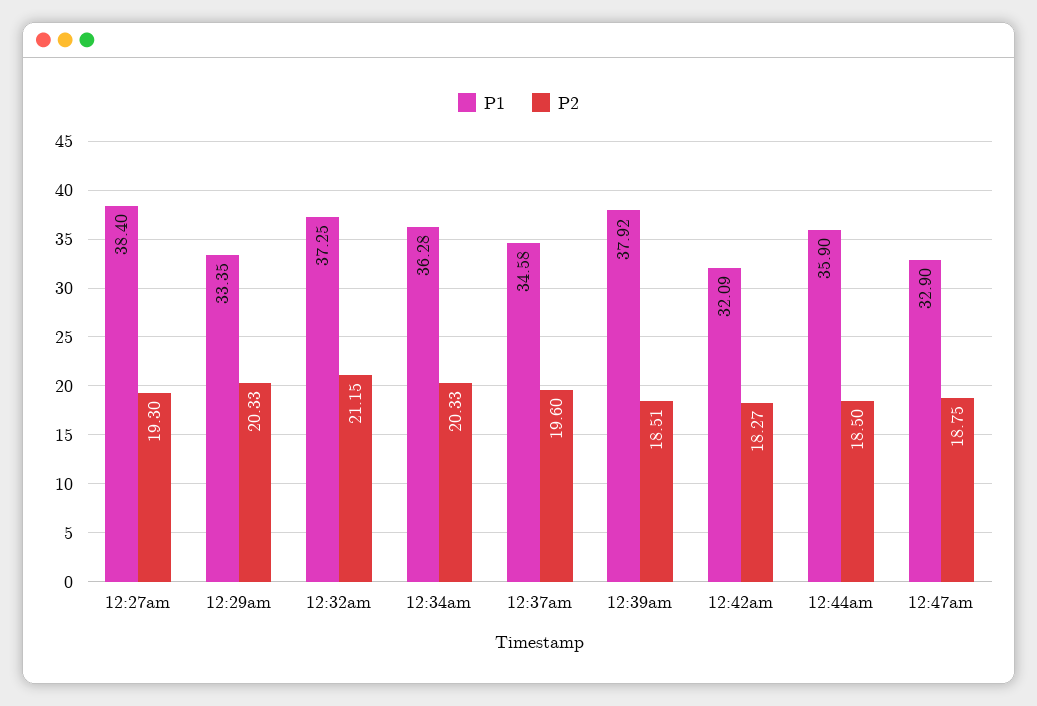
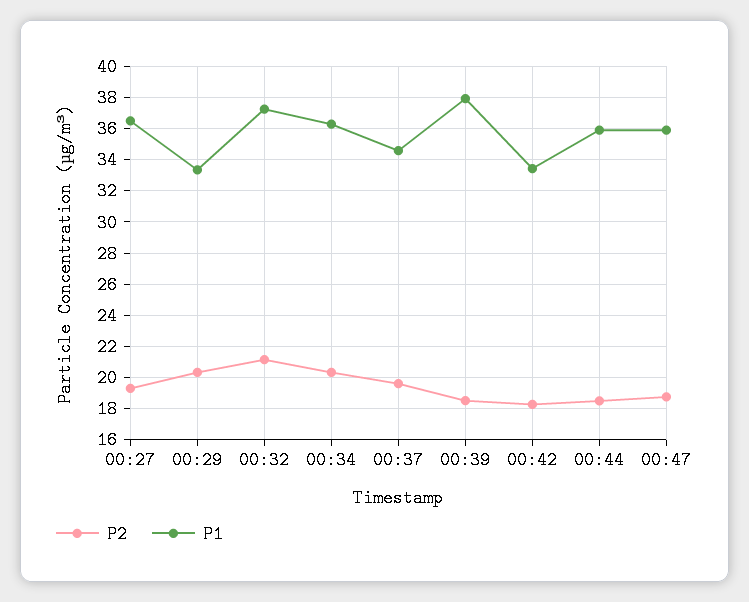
  {
    "P1": {
-     "12:27am": 38.4,
+     "12:27am": 36.5,
      "12:29am": 33.35,
      "12:32am": 37.25,
      "12:34am": 36.28,
      "12:37am": 34.58,
      "12:39am": 37.92,
-     "12:42am": 32.09,
+     "12:42am": 33.5,
      "12:44am": 35.9,
-     "12:47am": 32.9
+     "12:47am": 36
    },
    "P2": {
      "12:27am": 19.3,
      "12:29am": 20.33,
      "12:32am": 21.15,
      "12:34am": 20.33,
      "12:37am": 19.6,
      "12:39am": 18.51,
      "12:42am": 18.27,
      "12:44am": 18.5,
      "12:47am": 18.75
    }
  }

